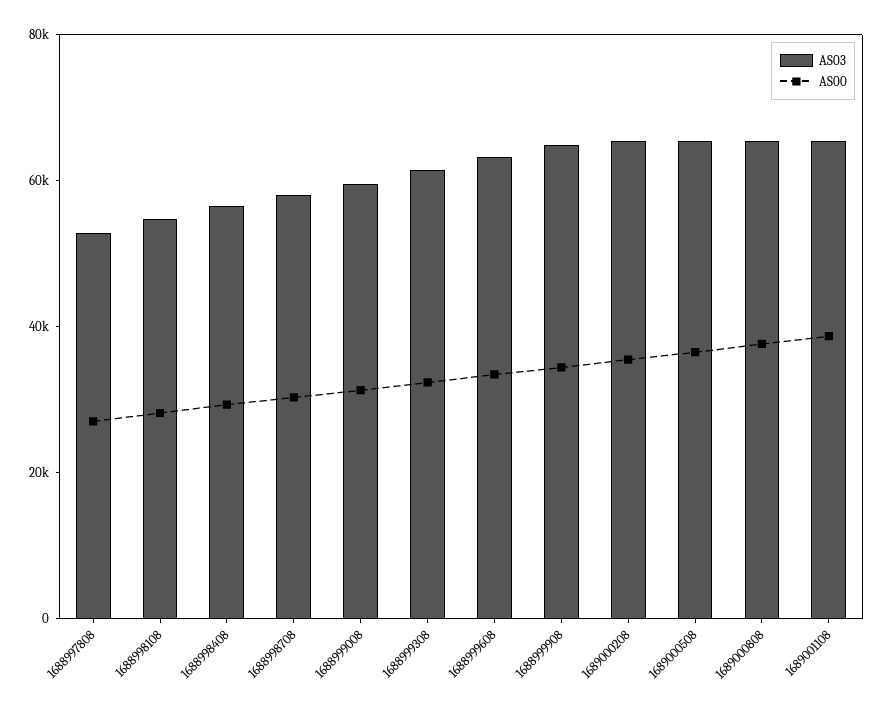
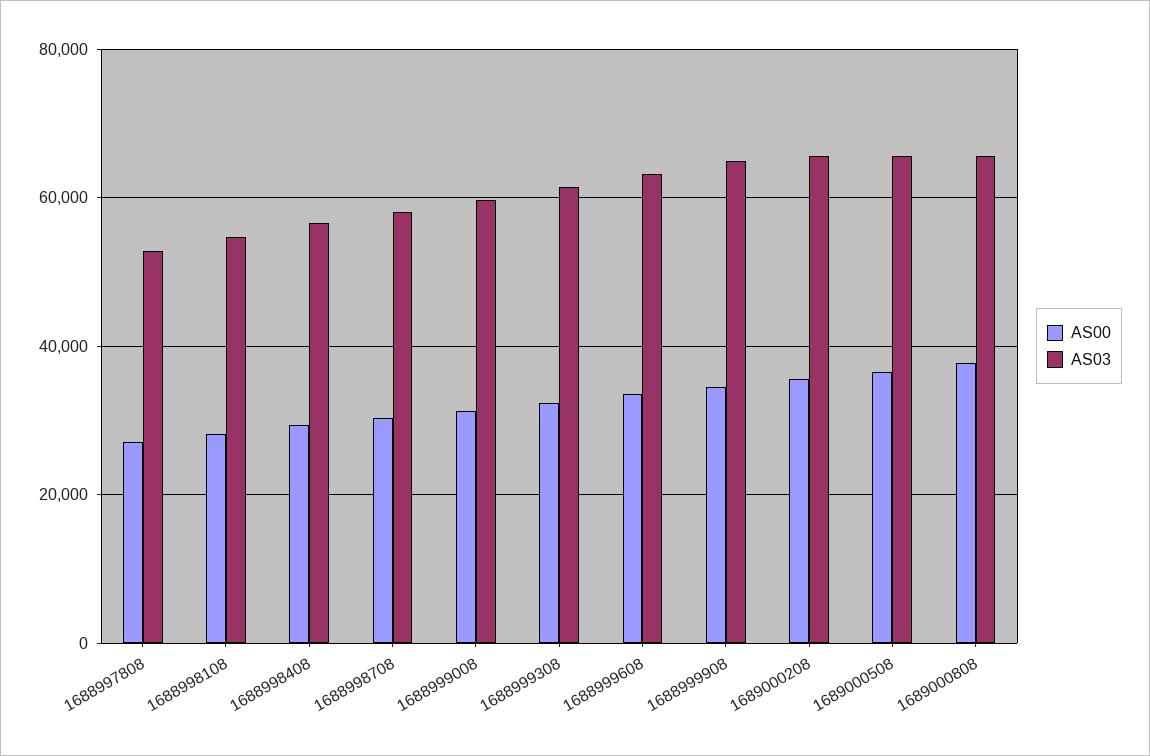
  {
    "AS03": {
      "1688997808": 52000,
      "1688998108": 54000,
      "1688998408": 56000,
      "1688998708": 58000,
      "1688999008": 60000,
      "1688999308": 62000,
      "1688999608": 64000,
      "1688999908": 64000,
      "1689000208": 66000,
      "1689000508": 66000,
-     "1689000808": 66000,
+     "1689000808": 66000
-     "1689001108": 65000
    },
    "AS00": {
      "1688997808": 28000,
      "1688998108": 28000,
      "1688998408": 30000,
      "1688998708": 30000,
      "1688999008": 32000,
      "1688999308": 32000,
      "1688999608": 34000,
      "1688999908": 34000,
      "1689000208": 36000,
      "1689000508": 36000,
-     "1689000808": 38000,
+     "1689000808": 38000
-     "1689001108": 40000
    }
  }

